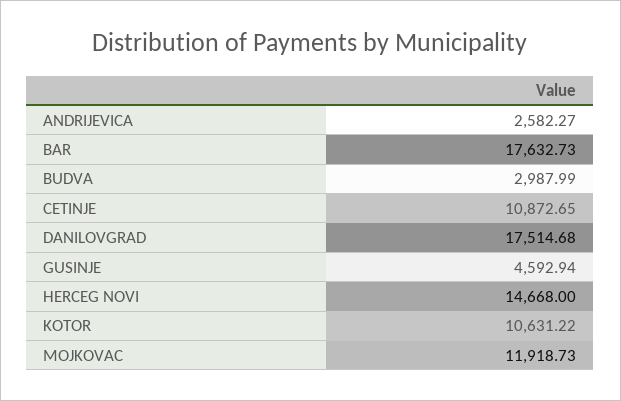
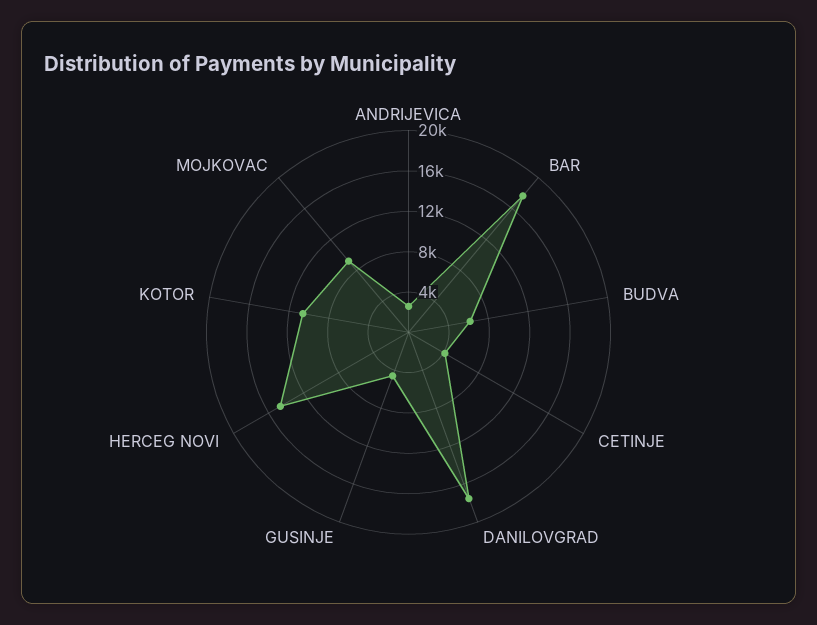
  {
    "ANDRIJEVICA": 2582.27,
    "BAR": 17632.73,
-   "BUDVA": 2987.99,
+   "BUDVA": 6000,
-   "CETINJE": 10872.65,
+   "CETINJE": 4000,
    "DANILOVGRAD": 17514.68,
    "GUSINJE": 4592.94,
    "HERCEG NOVI": 14668,
    "KOTOR": 10631.22,
-   "MOJKOVAC": 11918.73
+   "MOJKOVAC": 9000
  }

